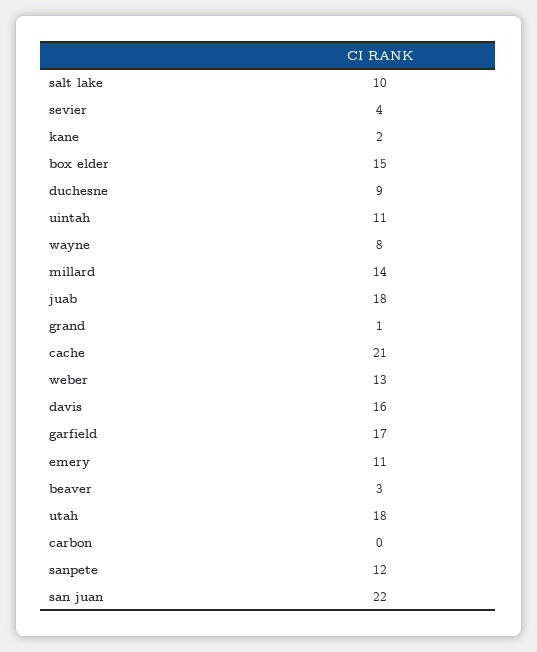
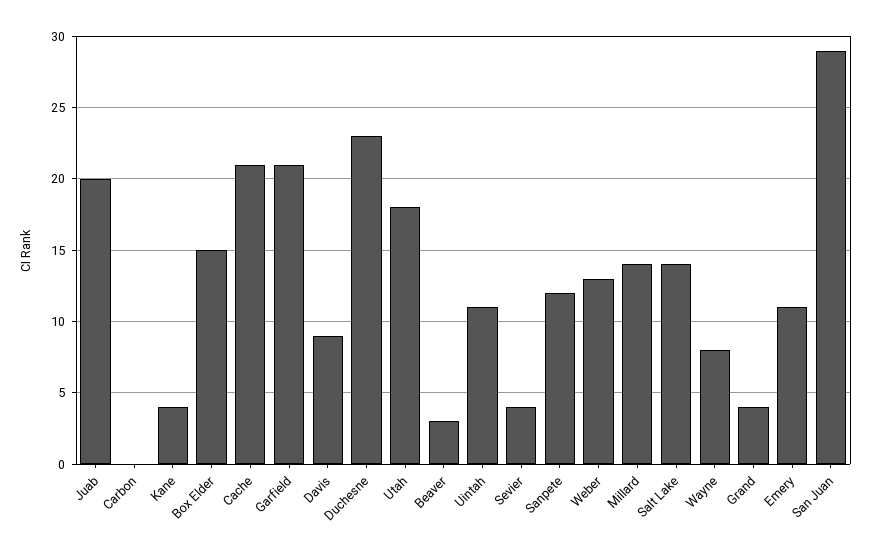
  {
-   "salt lake": 10,
+   "salt lake": 14,
    "sevier": 4,
-   "kane": 2,
+   "kane": 4,
    "box elder": 15,
-   "duchesne": 9,
+   "duchesne": 23,
    "uintah": 11,
    "wayne": 8,
    "millard": 14,
-   "juab": 18,
+   "juab": 20,
-   "grand": 1,
+   "grand": 4,
    "cache": 21,
    "weber": 13,
-   "davis": 16,
+   "davis": 9,
-   "garfield": 17,
+   "garfield": 21,
    "emery": 11,
    "beaver": 3,
    "utah": 18,
    "carbon": 0,
    "sanpete": 12,
-   "san juan": 22
+   "san juan": 29
  }

